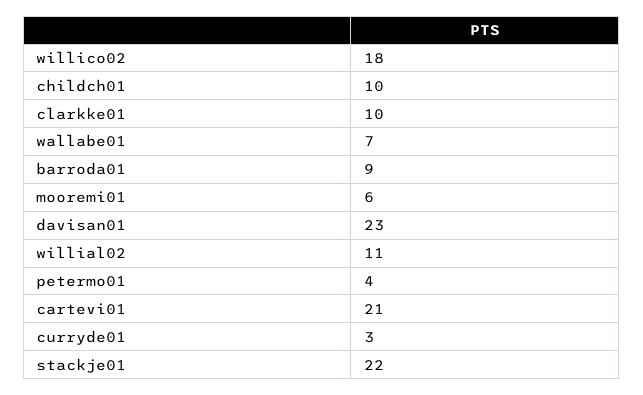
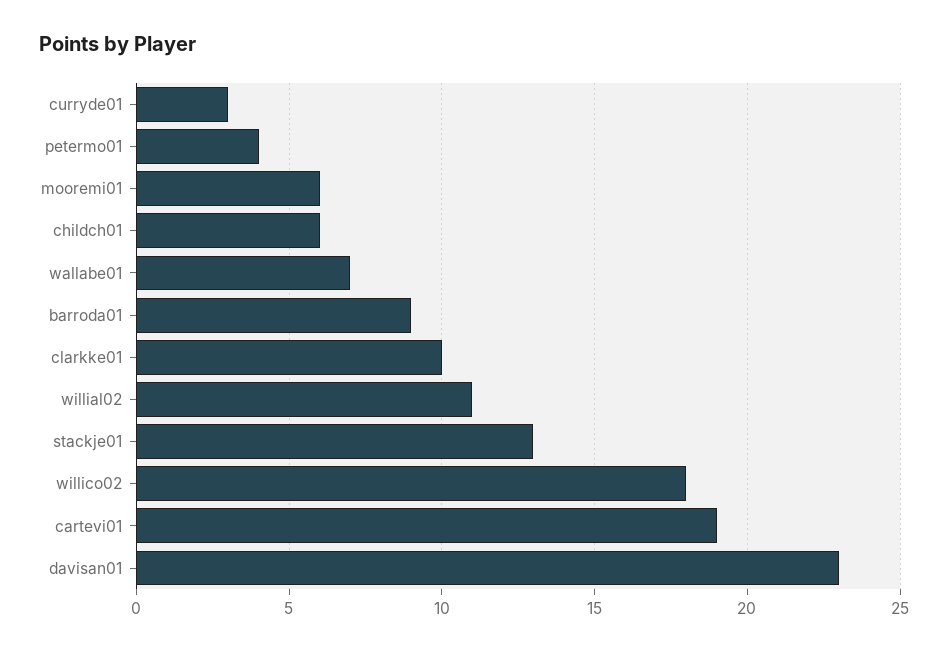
  {
    "willico02": 18,
-   "childch01": 10,
+   "childch01": 6,
    "clarkke01": 10,
    "wallabe01": 7,
    "barroda01": 9,
    "mooremi01": 6,
    "davisan01": 23,
    "willial02": 11,
    "petermo01": 4,
-   "cartevi01": 21,
+   "cartevi01": 19,
    "curryde01": 3,
-   "stackje01": 22
+   "stackje01": 13
  }

